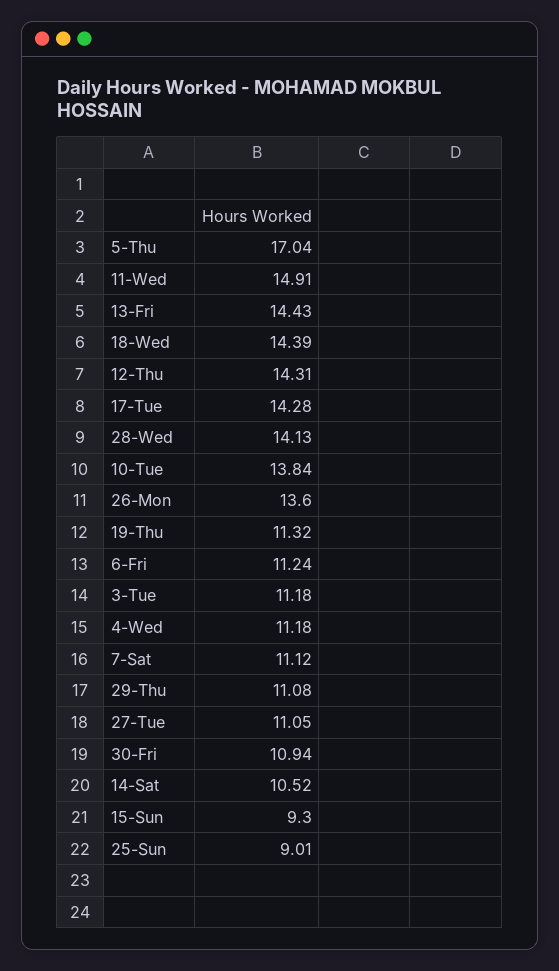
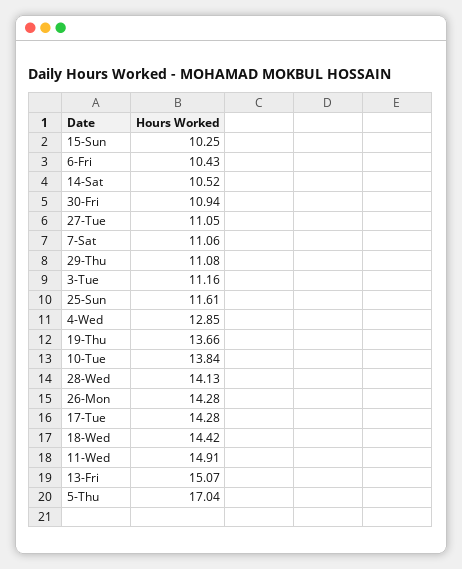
  {
    "5-Thu": 17.04,
    "11-Wed": 14.91,
-   "13-Fri": 14.43,
+   "13-Fri": 15.07,
-   "18-Wed": 14.39,
+   "18-Wed": 14.42,
-   "12-Thu": 14.31,
    "17-Tue": 14.28,
    "28-Wed": 14.13,
    "10-Tue": 13.84,
-   "26-Mon": 13.6,
+   "26-Mon": 14.28,
-   "19-Thu": 11.32,
+   "19-Thu": 13.66,
-   "6-Fri": 11.24,
+   "6-Fri": 10.43,
-   "3-Tue": 11.18,
+   "3-Tue": 11.16,
-   "4-Wed": 11.18,
+   "4-Wed": 12.85,
-   "7-Sat": 11.12,
+   "7-Sat": 11.06,
    "29-Thu": 11.08,
    "27-Tue": 11.05,
    "30-Fri": 10.94,
    "14-Sat": 10.52,
-   "15-Sun": 9.3,
+   "15-Sun": 10.25,
-   "25-Sun": 9.01
+   "25-Sun": 11.61
  }

